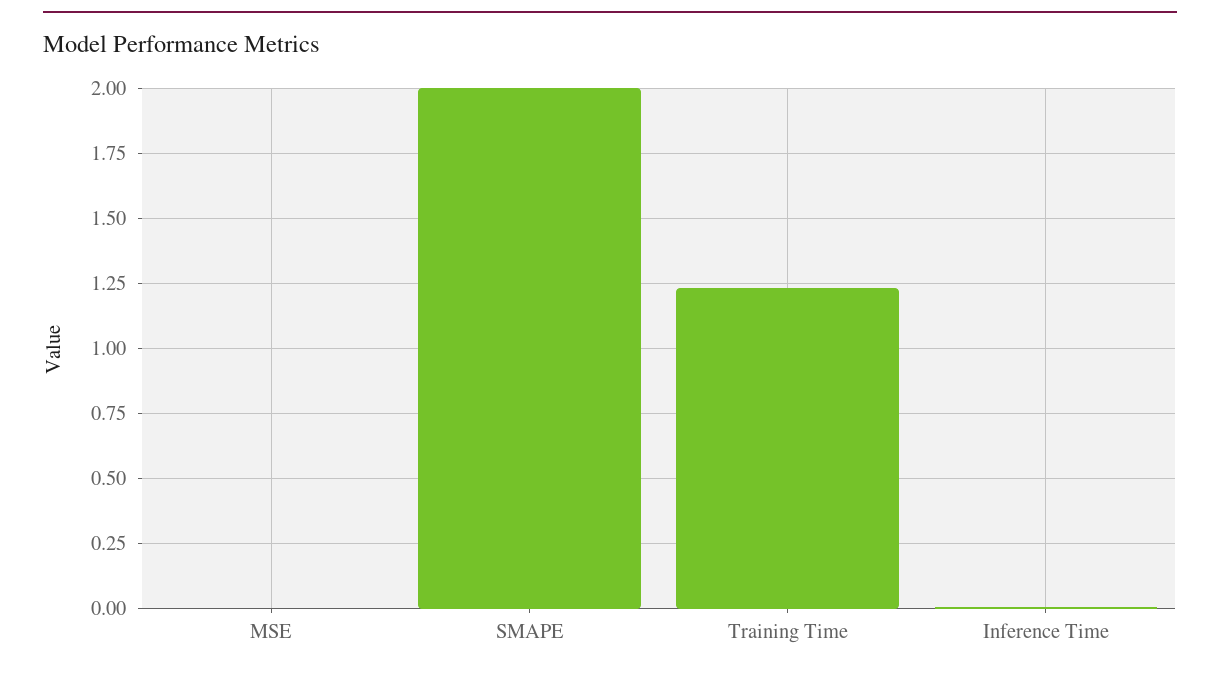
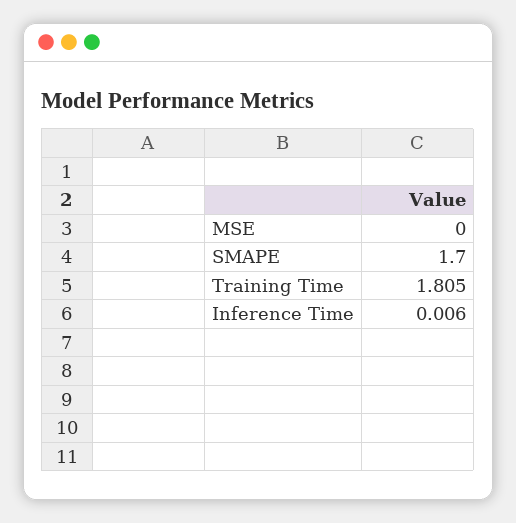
  {
    "MSE": 0,
-   "SMAPE": 2,
+   "SMAPE": 1.7,
-   "Training Time": 1.225,
+   "Training Time": 1.805,
    "Inference Time": 0.006
  }

